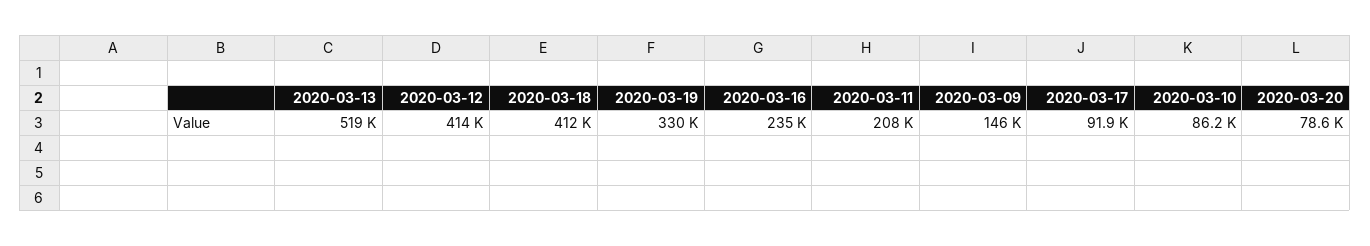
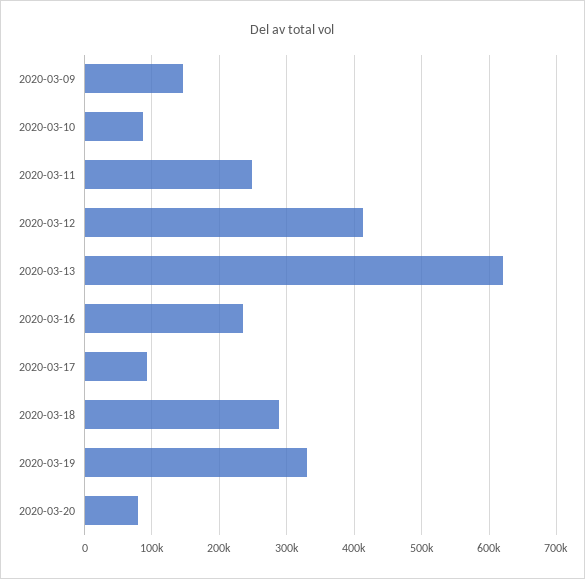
  {
-   "2020-03-13": 519000,
+   "2020-03-13": 620000,
    "2020-03-12": 414000,
-   "2020-03-18": 412000,
+   "2020-03-18": 290000,
    "2020-03-19": 330000,
    "2020-03-16": 235000,
-   "2020-03-11": 208000,
+   "2020-03-11": 250000,
    "2020-03-09": 146000,
    "2020-03-17": 91900,
    "2020-03-10": 86200,
    "2020-03-20": 78600
  }

